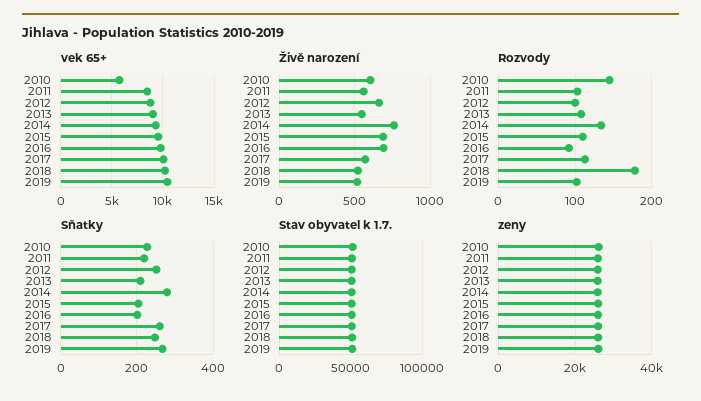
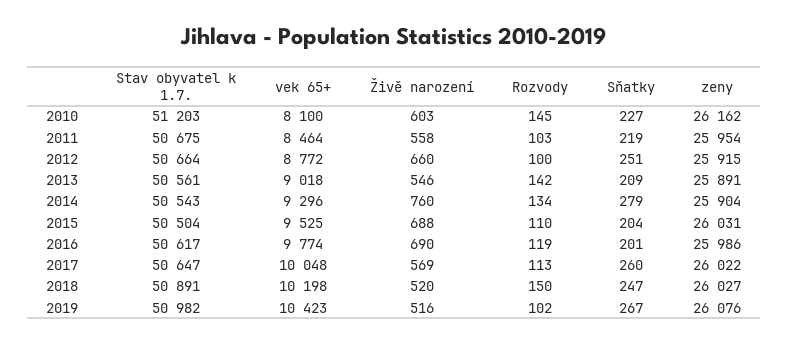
  {
    "vek 65+": {
-     "2010": 6000,
+     "2010": 8100,
      "2011": 8464,
      "2012": 8772,
      "2013": 9018,
      "2014": 9296,
      "2015": 9525,
      "2016": 9774,
      "2017": 10048,
      "2018": 10198,
      "2019": 10423
    },
    "Živě narození": {
      "2010": 603,
      "2011": 558,
      "2012": 660,
      "2013": 546,
      "2014": 760,
      "2015": 688,
      "2016": 690,
      "2017": 569,
      "2018": 520,
      "2019": 516
    },
    "Rozvody": {
      "2010": 145,
      "2011": 103,
      "2012": 100,
-     "2013": 110,
+     "2013": 142,
      "2014": 134,
      "2015": 110,
-     "2016": 90,
+     "2016": 119,
      "2017": 113,
-     "2018": 180,
+     "2018": 150,
      "2019": 102
    },
    "Sňatky": {
      "2010": 227,
      "2011": 219,
      "2012": 251,
      "2013": 209,
      "2014": 279,
      "2015": 204,
      "2016": 201,
      "2017": 260,
      "2018": 247,
      "2019": 267
    },
    "Stav obyvatel k 1.7.": {
      "2010": 51203,
      "2011": 50675,
      "2012": 50664,
      "2013": 50561,
      "2014": 50543,
      "2015": 50504,
      "2016": 50617,
      "2017": 50647,
      "2018": 50891,
      "2019": 50982
    },
    "zeny": {
      "2010": 26162,
      "2011": 25954,
      "2012": 25915,
      "2013": 25891,
      "2014": 25904,
      "2015": 26031,
      "2016": 25986,
      "2017": 26022,
      "2018": 26027,
      "2019": 26076
    }
  }

